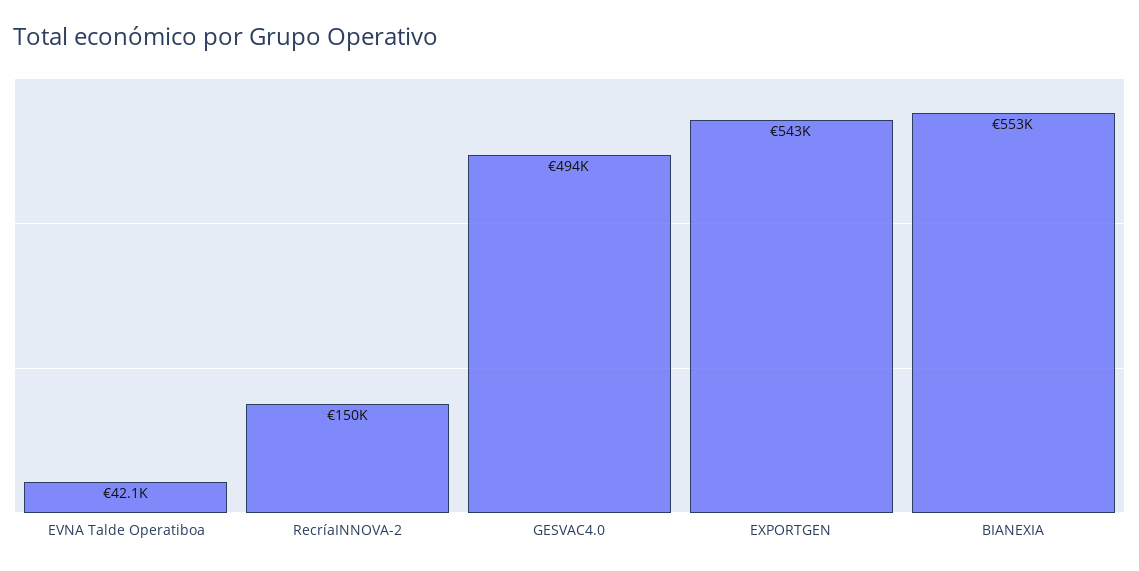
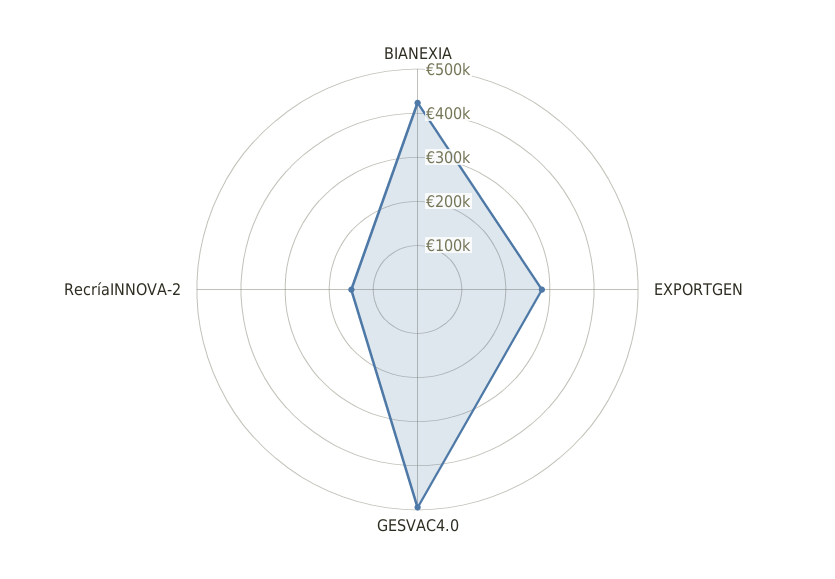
  {
-   "EVNA Talde Operatiboa": 42100,
    "RecríaINNOVA-2": 150000,
    "GESVAC4.0": 494000,
-   "EXPORTGEN": 543000,
+   "EXPORTGEN": 280000,
-   "BIANEXIA": 553000
+   "BIANEXIA": 420000
  }

